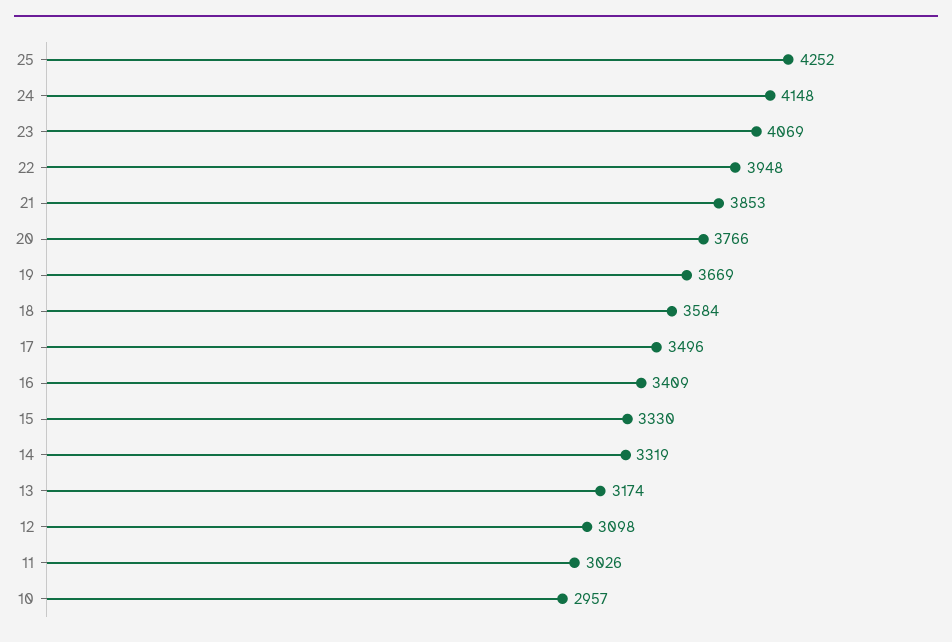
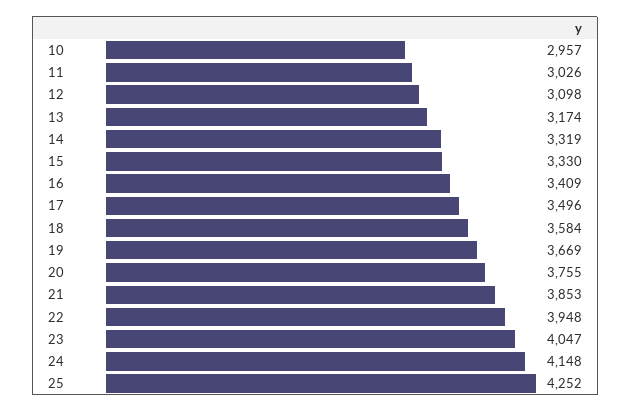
  {
    "25": 4252,
    "24": 4148,
-   "23": 4069,
+   "23": 4047,
    "22": 3948,
    "21": 3853,
-   "20": 3766,
+   "20": 3755,
    "19": 3669,
    "18": 3584,
    "17": 3496,
    "16": 3409,
    "15": 3330,
    "14": 3319,
    "13": 3174,
    "12": 3098,
    "11": 3026,
    "10": 2957
  }

